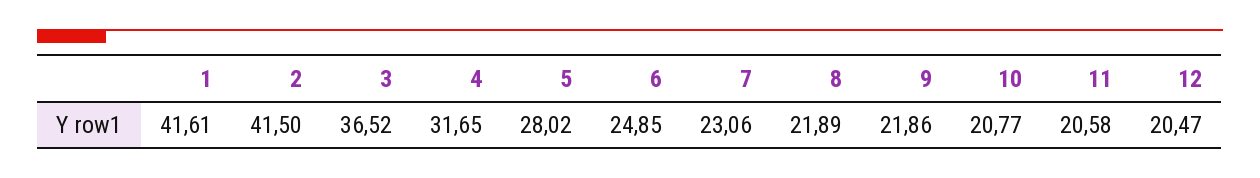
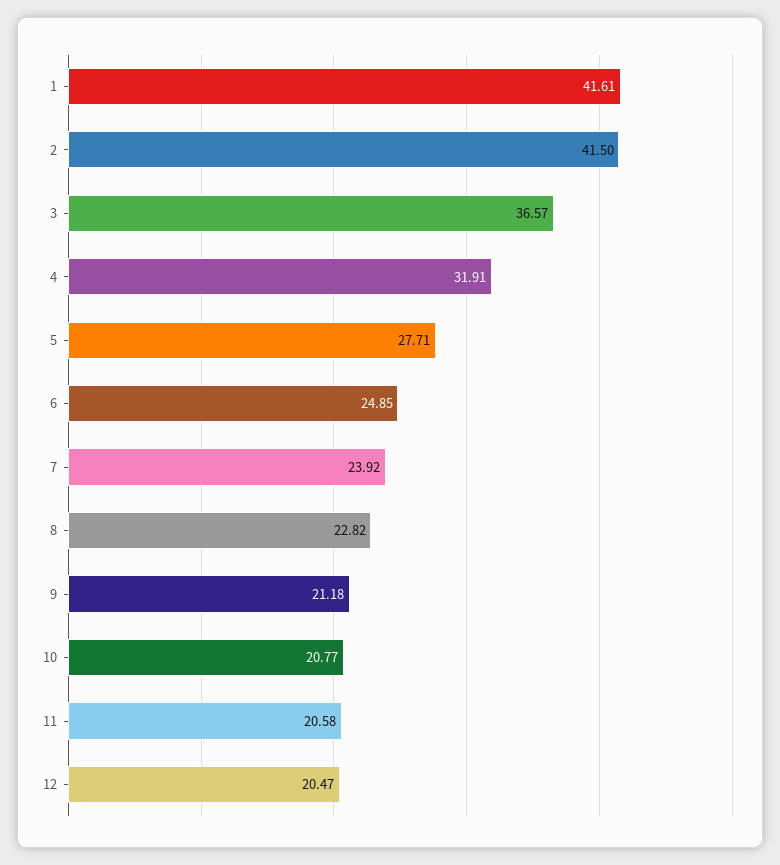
  {
    "1": 41.61,
    "2": 41.5,
-   "3": 36.52,
+   "3": 36.57,
-   "4": 31.65,
+   "4": 31.91,
-   "5": 28.02,
+   "5": 27.71,
    "6": 24.85,
-   "7": 23.06,
+   "7": 23.92,
-   "8": 21.89,
+   "8": 22.82,
-   "9": 21.86,
+   "9": 21.18,
    "10": 20.77,
    "11": 20.58,
    "12": 20.47
  }

